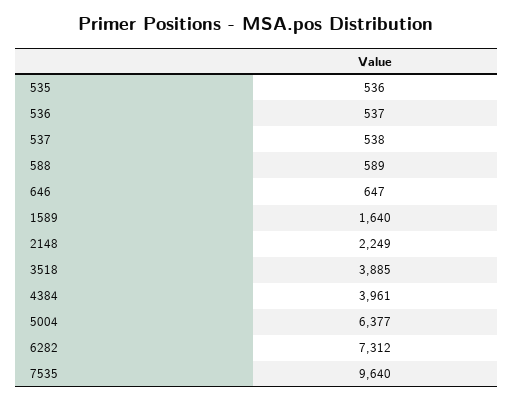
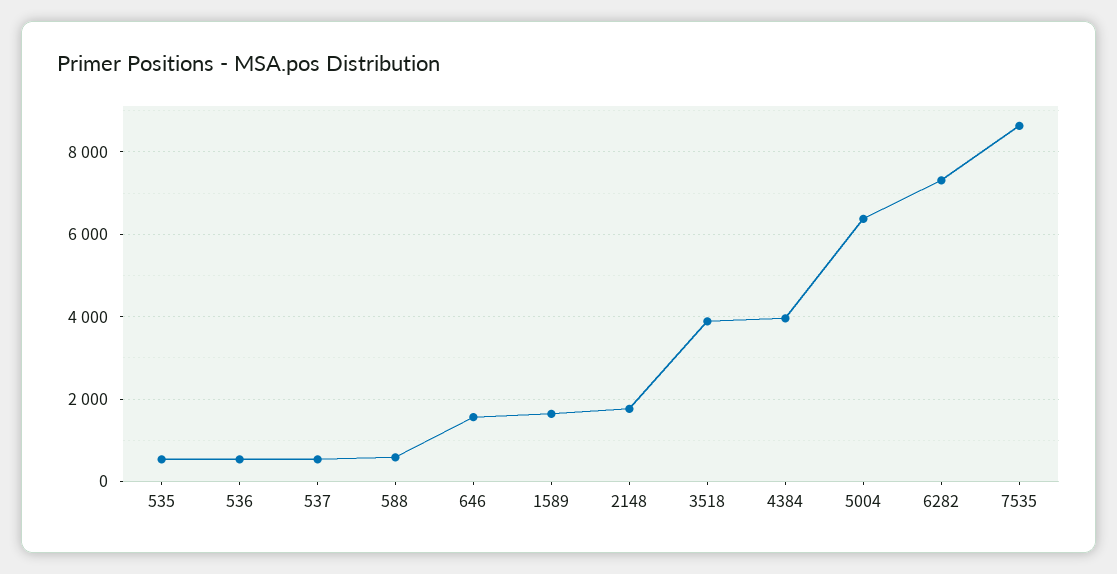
  {
    "535": 536,
    "536": 537,
    "537": 538,
    "588": 589,
-   "646": 647,
+   "646": 1600,
    "1589": 1640,
-   "2148": 2249,
+   "2148": 1800,
    "3518": 3885,
    "4384": 3961,
    "5004": 6377,
    "6282": 7312,
-   "7535": 9640
+   "7535": 8600
  }

